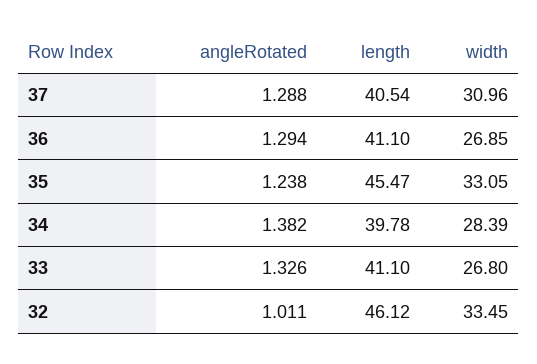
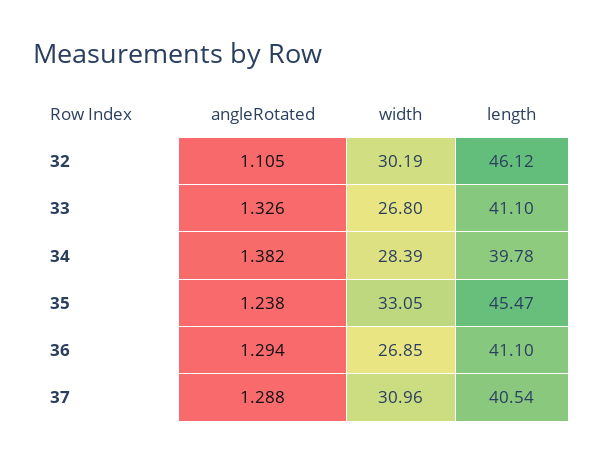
  {
    "angleRotated": {
      "37": 1.288,
      "36": 1.294,
      "35": 1.238,
      "34": 1.382,
      "33": 1.326,
-     "32": 1.011
+     "32": 1.105
    },
    "length": {
      "37": 40.54,
      "36": 41.1,
      "35": 45.47,
      "34": 39.78,
      "33": 41.1,
      "32": 46.12
    },
    "width": {
      "37": 30.96,
      "36": 26.85,
      "35": 33.05,
      "34": 28.39,
      "33": 26.8,
-     "32": 33.45
+     "32": 30.19
    }
  }

